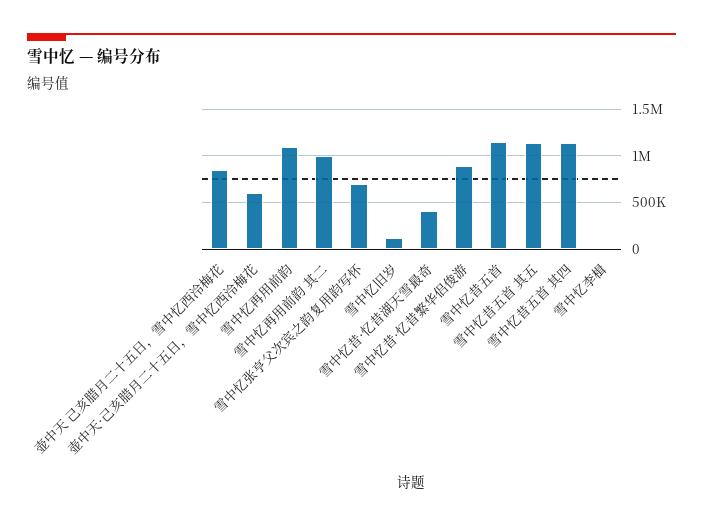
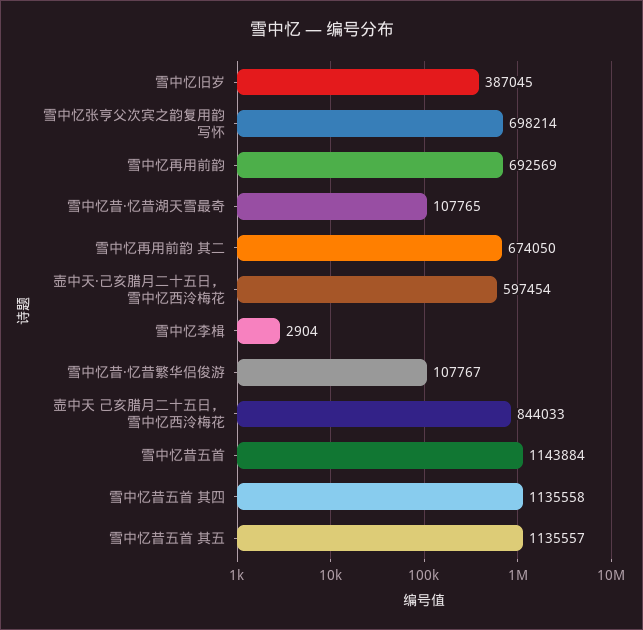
  {
    "壶中天 己亥腊月二十五日，雪中忆西泠梅花": 844033,
    "壶中天·己亥腊月二十五日，雪中忆西泠梅花": 597454,
-   "雪中忆再用前韵": 1100000,
+   "雪中忆再用前韵": 692569,
-   "雪中忆再用前韵 其二": 1000000,
+   "雪中忆再用前韵 其二": 674050,
    "雪中忆张亨父次宾之韵复用韵写怀": 698214,
-   "雪中忆旧岁": 100000,
+   "雪中忆旧岁": 387045,
-   "雪中忆昔·忆昔湖天雪最奇": 400000,
+   "雪中忆昔·忆昔湖天雪最奇": 107765,
-   "雪中忆昔·忆昔繁华侣俊游": 900000,
+   "雪中忆昔·忆昔繁华侣俊游": 107767,
    "雪中忆昔五首": 1143884,
    "雪中忆昔五首 其五": 1135557,
    "雪中忆昔五首 其四": 1135558,
    "雪中忆李楫": 2904
  }

